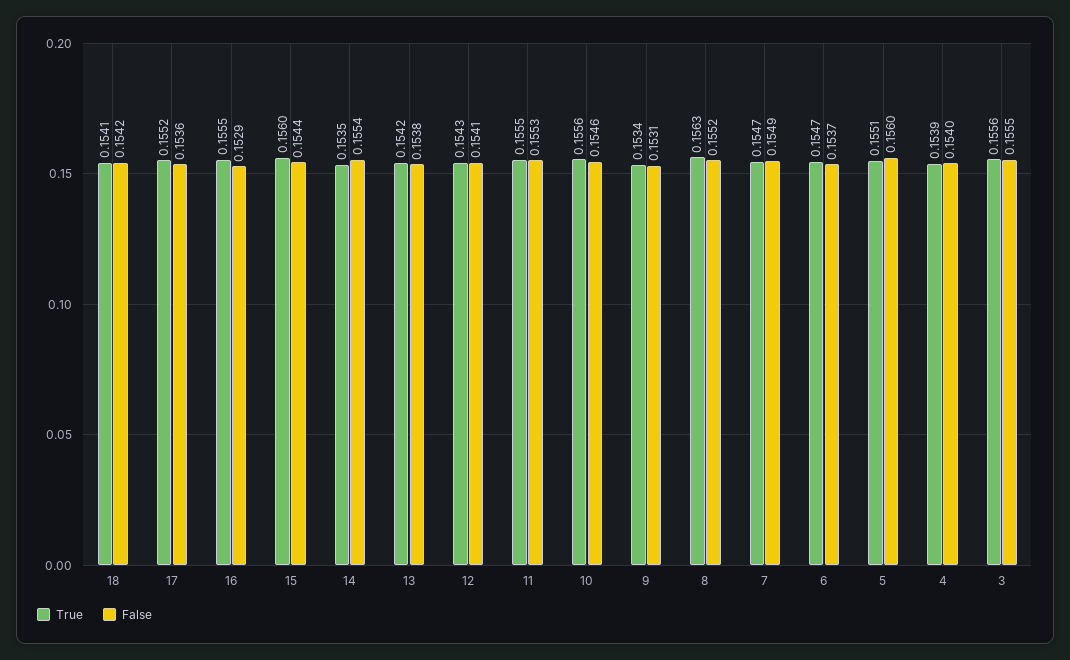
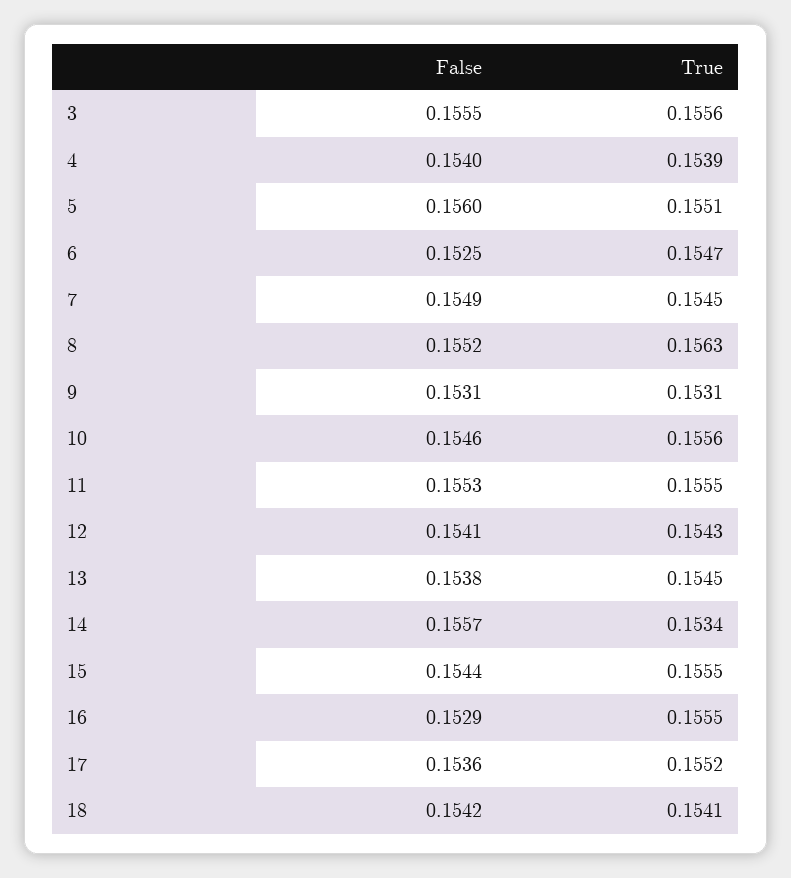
  {
    "True": {
      "18": 0.1541,
      "17": 0.1552,
      "16": 0.1555,
-     "15": 0.156,
+     "15": 0.1555,
-     "14": 0.1535,
+     "14": 0.1534,
-     "13": 0.1542,
+     "13": 0.1545,
      "12": 0.1543,
      "11": 0.1555,
      "10": 0.1556,
-     "9": 0.1534,
+     "9": 0.1531,
      "8": 0.1563,
-     "7": 0.1547,
+     "7": 0.1545,
      "6": 0.1547,
      "5": 0.1551,
      "4": 0.1539,
      "3": 0.1556
    },
    "False": {
      "18": 0.1542,
      "17": 0.1536,
      "16": 0.1529,
      "15": 0.1544,
-     "14": 0.1554,
+     "14": 0.1557,
      "13": 0.1538,
      "12": 0.1541,
      "11": 0.1553,
      "10": 0.1546,
      "9": 0.1531,
      "8": 0.1552,
      "7": 0.1549,
-     "6": 0.1537,
+     "6": 0.1525,
      "5": 0.156,
      "4": 0.154,
      "3": 0.1555
    }
  }

